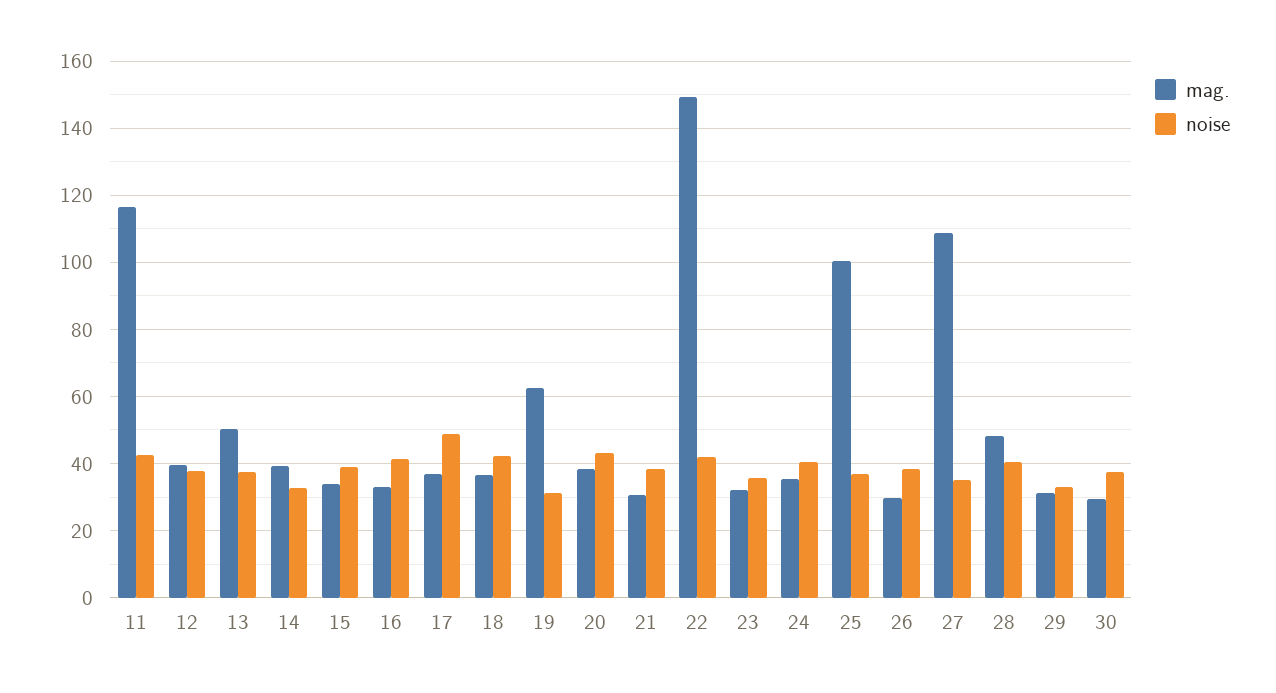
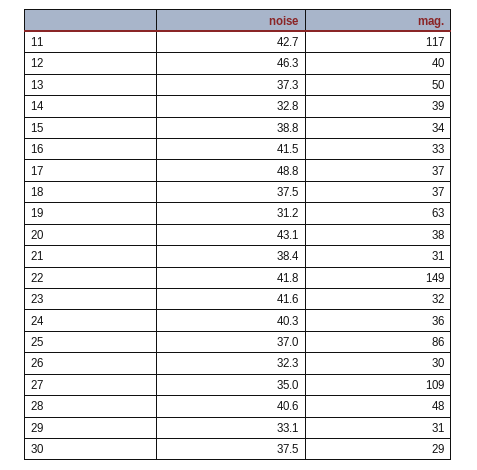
  {
    "mag.": {
      "11": 117,
      "12": 40,
      "13": 50,
      "14": 39,
      "15": 34,
      "16": 33,
      "17": 37,
      "18": 37,
      "19": 63,
      "20": 38,
      "21": 31,
      "22": 149,
      "23": 32,
      "24": 36,
-     "25": 100,
+     "25": 86,
      "26": 30,
      "27": 109,
      "28": 48,
      "29": 31,
      "30": 29
    },
    "noise": {
      "11": 42.7,
-     "12": 38,
+     "12": 46.3,
      "13": 37.3,
      "14": 32.8,
      "15": 38.8,
      "16": 41.5,
      "17": 48.8,
-     "18": 42,
+     "18": 37.5,
      "19": 31.2,
      "20": 43.1,
      "21": 38.4,
      "22": 41.8,
-     "23": 36,
+     "23": 41.6,
      "24": 40.3,
      "25": 37,
-     "26": 38,
+     "26": 32.3,
      "27": 35,
      "28": 40.6,
      "29": 33.1,
      "30": 37.5
    }
  }

